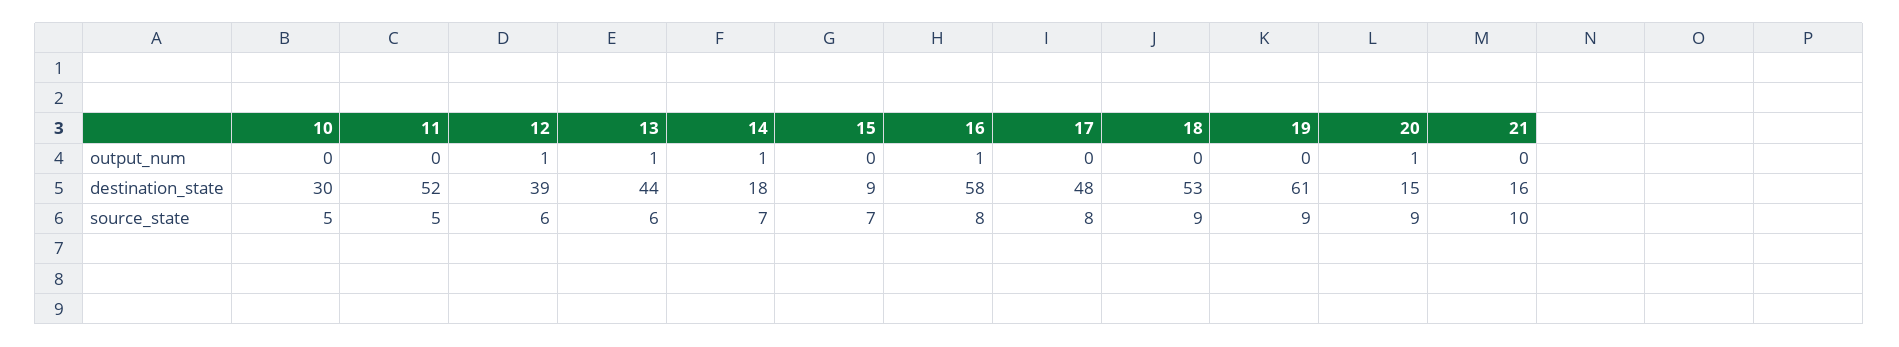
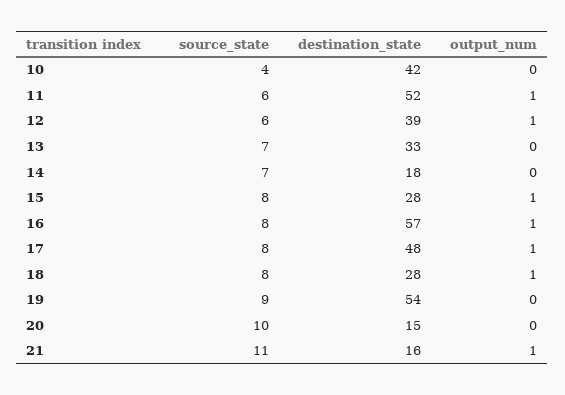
  {
    "10": {
      "output_num": 0,
-     "destination_state": 30,
+     "destination_state": 42,
-     "source_state": 5
+     "source_state": 4
    },
    "11": {
-     "output_num": 0,
+     "output_num": 1,
      "destination_state": 52,
-     "source_state": 5
+     "source_state": 6
    },
    "12": {
      "output_num": 1,
      "destination_state": 39,
      "source_state": 6
    },
    "13": {
-     "output_num": 1,
+     "output_num": 0,
-     "destination_state": 44,
+     "destination_state": 33,
-     "source_state": 6
+     "source_state": 7
    },
    "14": {
-     "output_num": 1,
+     "output_num": 0,
      "destination_state": 18,
      "source_state": 7
    },
    "15": {
-     "output_num": 0,
+     "output_num": 1,
-     "destination_state": 9,
+     "destination_state": 28,
-     "source_state": 7
+     "source_state": 8
    },
    "16": {
      "output_num": 1,
-     "destination_state": 58,
+     "destination_state": 57,
      "source_state": 8
    },
    "17": {
-     "output_num": 0,
+     "output_num": 1,
      "destination_state": 48,
      "source_state": 8
    },
    "18": {
-     "output_num": 0,
+     "output_num": 1,
-     "destination_state": 53,
+     "destination_state": 28,
-     "source_state": 9
+     "source_state": 8
    },
    "19": {
      "output_num": 0,
-     "destination_state": 61,
+     "destination_state": 54,
      "source_state": 9
    },
    "20": {
-     "output_num": 1,
+     "output_num": 0,
      "destination_state": 15,
-     "source_state": 9
+     "source_state": 10
    },
    "21": {
-     "output_num": 0,
+     "output_num": 1,
      "destination_state": 16,
-     "source_state": 10
+     "source_state": 11
    }
  }

